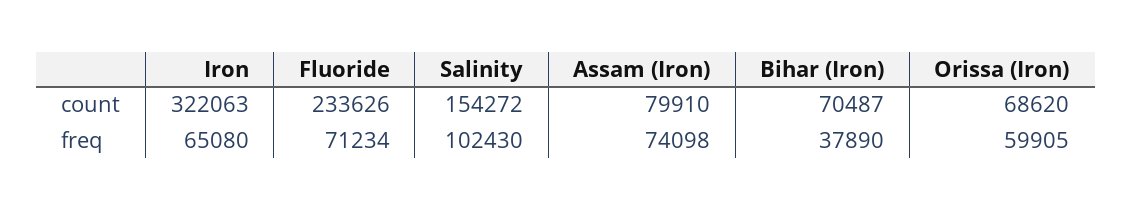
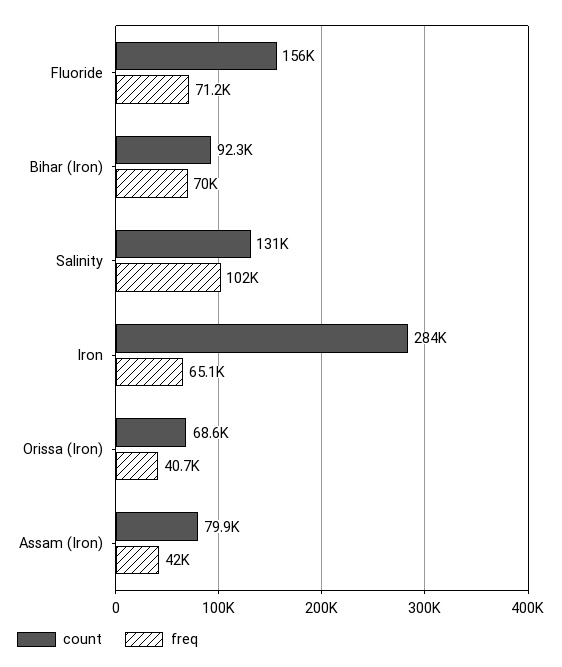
  {
    "count": {
-     "Iron": 322063,
+     "Iron": 284000,
-     "Fluoride": 233626,
+     "Fluoride": 156000,
-     "Salinity": 154272,
+     "Salinity": 131000,
      "Assam (Iron)": 79910,
-     "Bihar (Iron)": 70487,
+     "Bihar (Iron)": 92300,
      "Orissa (Iron)": 68620
    },
    "freq": {
      "Iron": 65080,
      "Fluoride": 71234,
      "Salinity": 102430,
-     "Assam (Iron)": 74098,
+     "Assam (Iron)": 42000,
-     "Bihar (Iron)": 37890,
+     "Bihar (Iron)": 70000,
-     "Orissa (Iron)": 59905
+     "Orissa (Iron)": 40700
    }
  }

